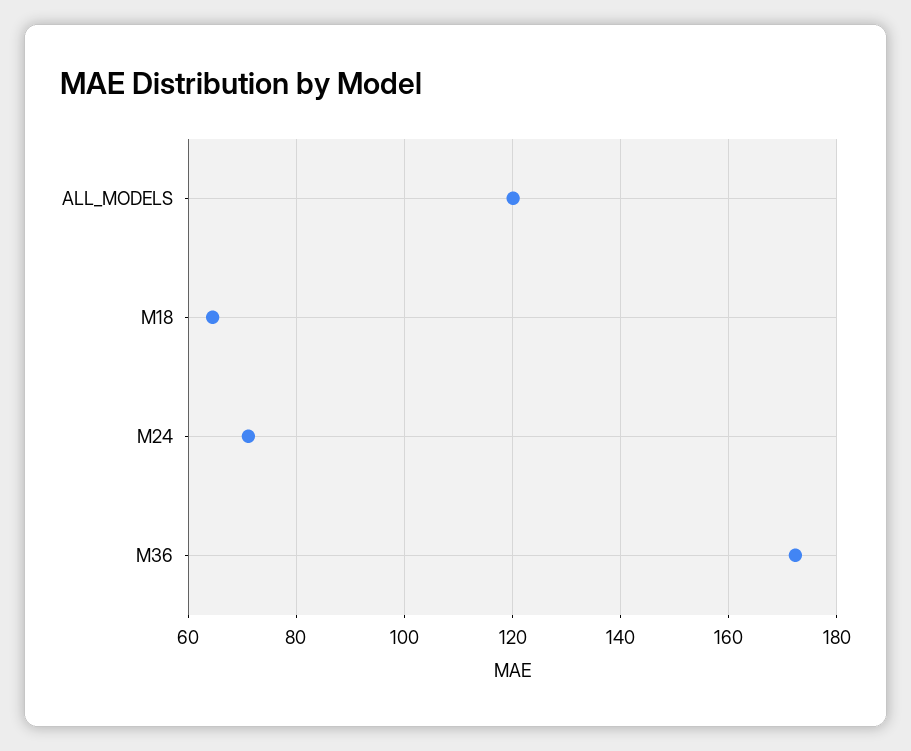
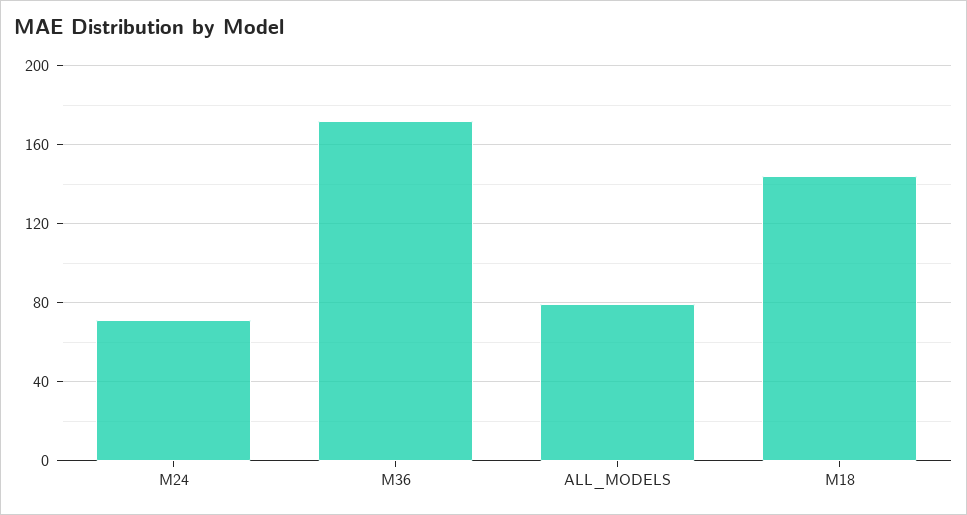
  {
-   "ALL_MODELS": 120,
+   "ALL_MODELS": 80,
-   "M18": 64,
+   "M18": 145,
    "M24": 72,
    "M36": 172
  }

